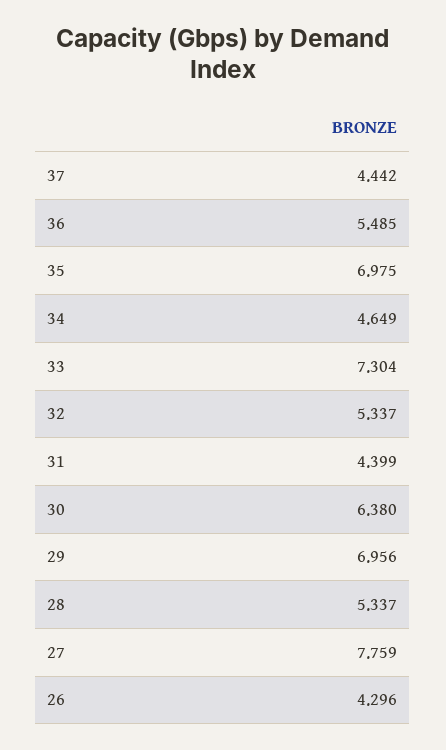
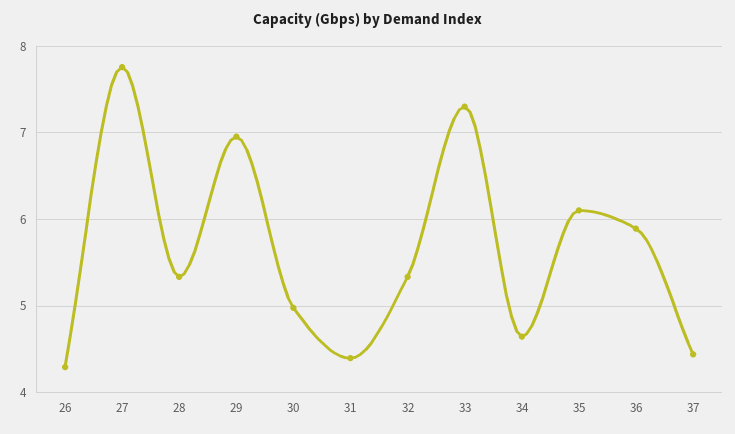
  {
    "37": 4.442,
-   "36": 5.485,
+   "36": 5.9,
-   "35": 6.975,
+   "35": 6.1,
    "34": 4.649,
    "33": 7.304,
    "32": 5.337,
    "31": 4.399,
-   "30": 6.38,
+   "30": 5,
    "29": 6.956,
    "28": 5.337,
    "27": 7.759,
    "26": 4.296
  }

